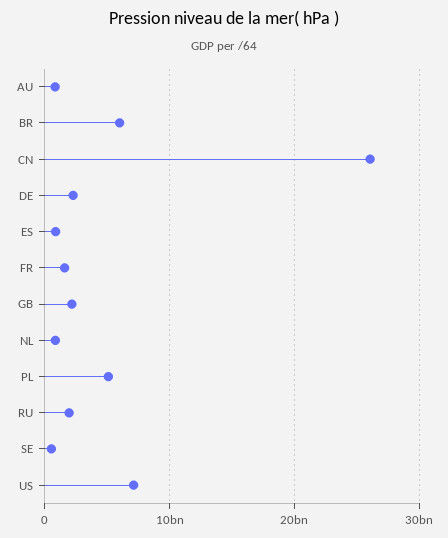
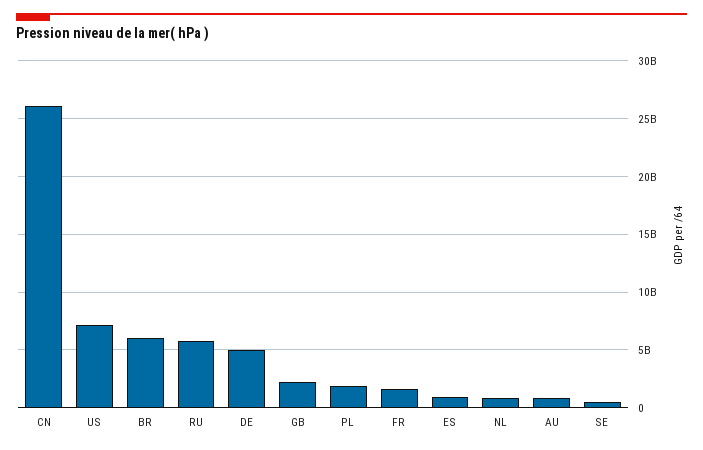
  {
    "AU": 1000000000,
    "BR": 6000000000,
    "CN": 26000000000,
-   "DE": 2000000000,
+   "DE": 5000000000,
    "ES": 1000000000,
    "FR": 2000000000,
    "GB": 2000000000,
    "NL": 1000000000,
-   "PL": 5000000000,
+   "PL": 2000000000,
-   "RU": 2000000000,
+   "RU": 6000000000,
    "SE": 1000000000,
    "US": 7000000000
  }

